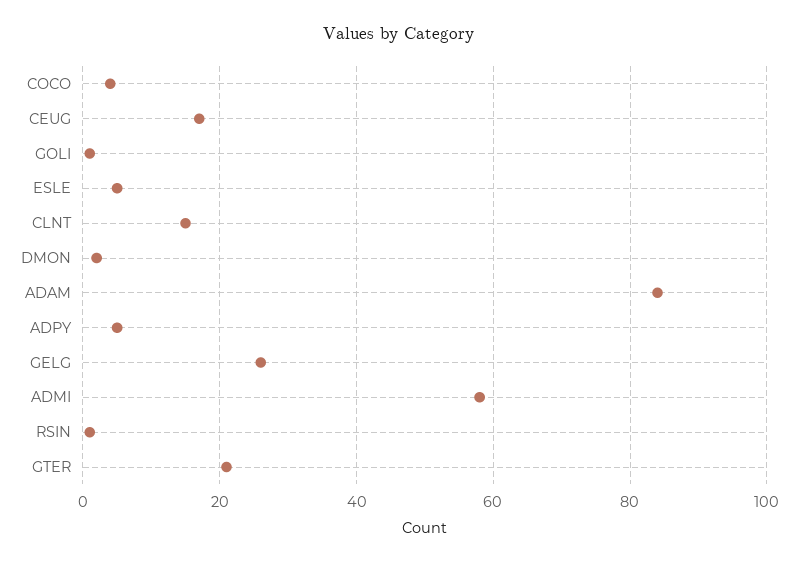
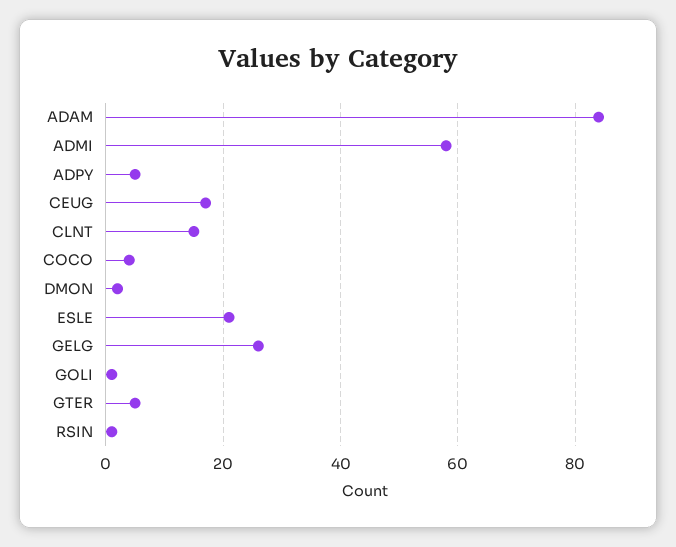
  {
    "COCO": 5,
    "CEUG": 15,
    "GOLI": 0,
-   "ESLE": 5,
+   "ESLE": 20,
    "CLNT": 15,
    "DMON": 0,
    "ADAM": 85,
    "ADPY": 5,
    "GELG": 25,
    "ADMI": 60,
    "RSIN": 0,
-   "GTER": 20
+   "GTER": 5
  }

